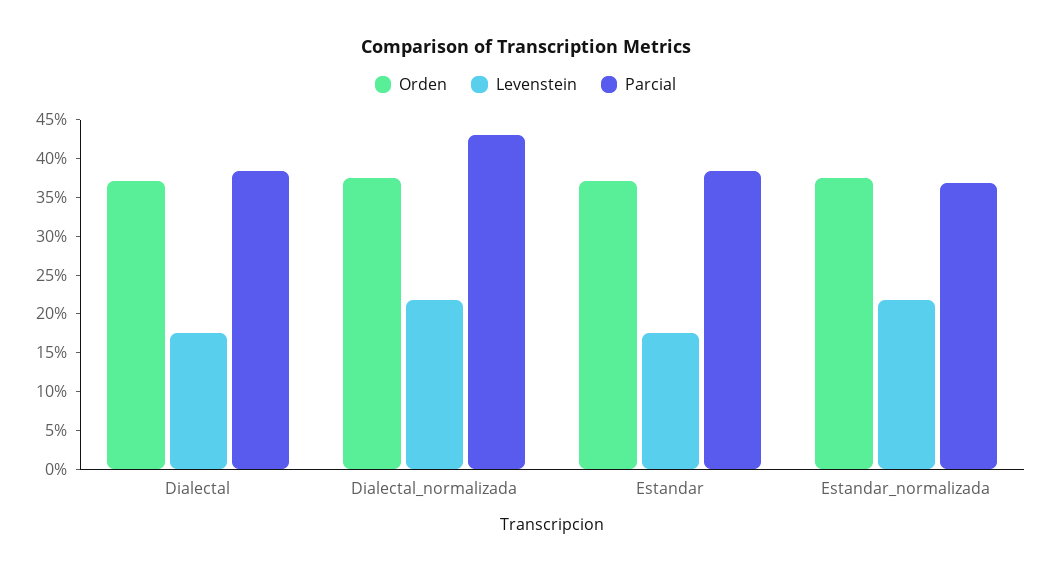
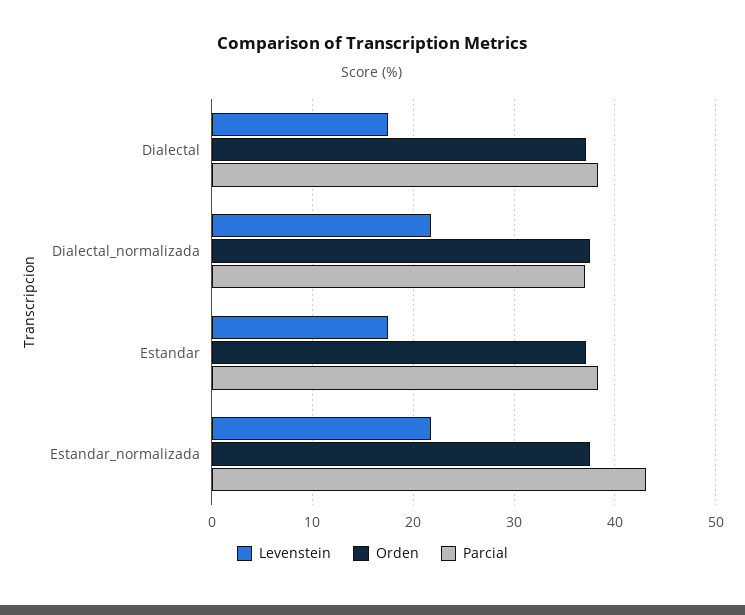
  {
    "Orden": {
      "Dialectal": 37,
      "Dialectal_normalizada": 38,
      "Estandar": 37,
      "Estandar_normalizada": 38
    },
    "Levenstein": {
      "Dialectal": 18,
      "Dialectal_normalizada": 22,
      "Estandar": 18,
      "Estandar_normalizada": 22
    },
    "Parcial": {
      "Dialectal": 38,
-     "Dialectal_normalizada": 42.5,
+     "Dialectal_normalizada": 37,
      "Estandar": 38,
-     "Estandar_normalizada": 37.5
+     "Estandar_normalizada": 43
    }
  }

